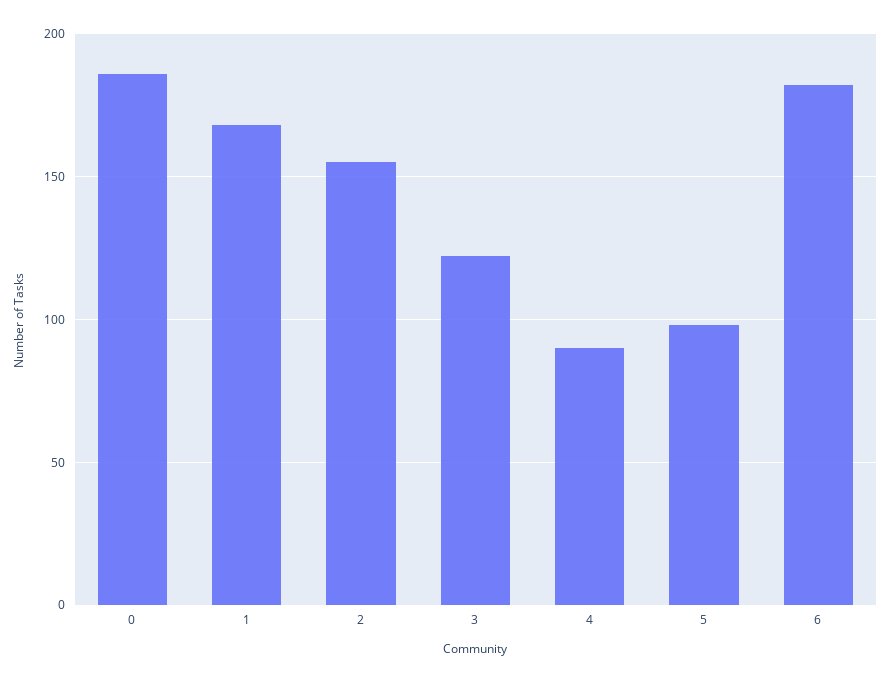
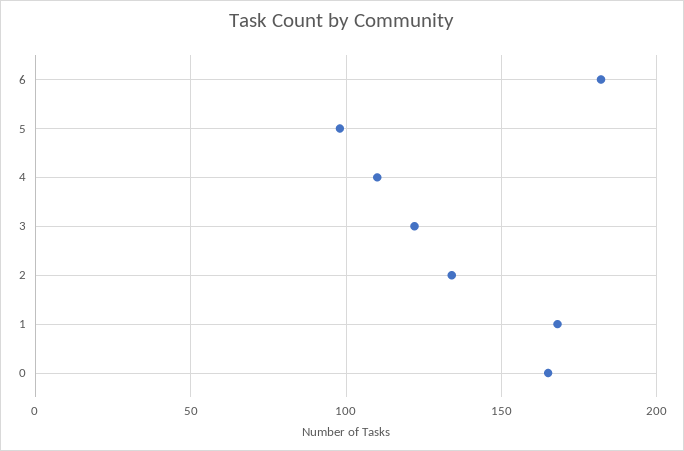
  {
-   "0": 185,
+   "0": 165,
    "1": 170,
-   "2": 155,
+   "2": 135,
    "3": 120,
-   "4": 90,
+   "4": 110,
    "5": 100,
    "6": 180
  }

